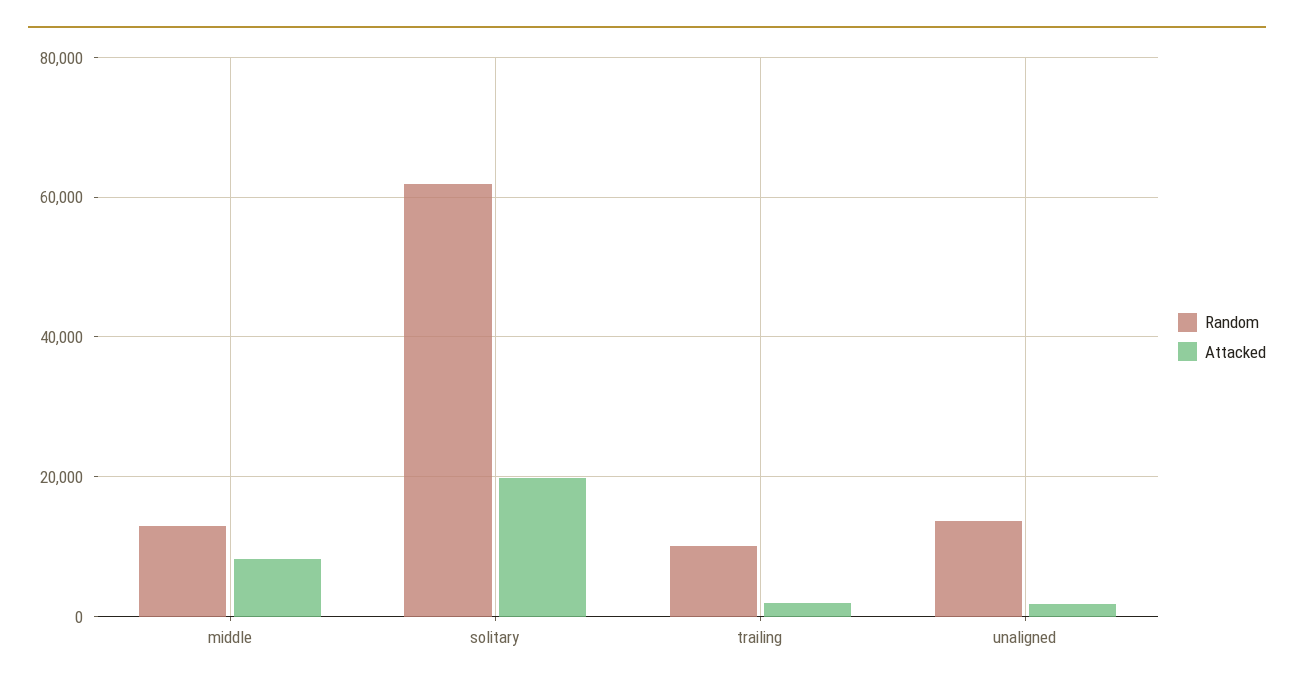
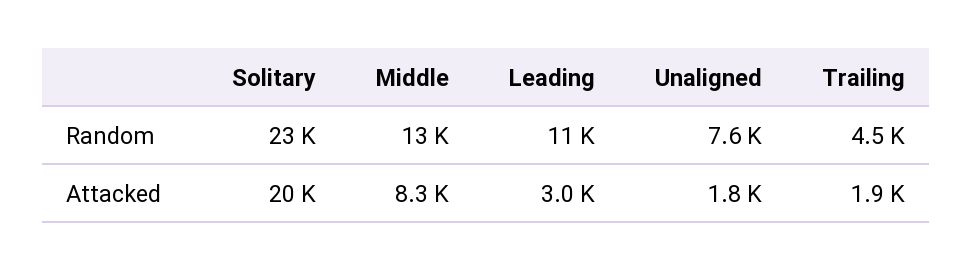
  {
    "Random": {
      "middle": 13000,
-     "solitary": 62000,
+     "solitary": 23000,
-     "trailing": 10000,
+     "trailing": 4500,
-     "unaligned": 14000
+     "unaligned": 7600,
+     "Leading": 11000
    },
    "Attacked": {
      "middle": 8300,
      "solitary": 20000,
      "trailing": 1900,
-     "unaligned": 1800
+     "unaligned": 1800,
+     "Leading": 3000
    }
  }

